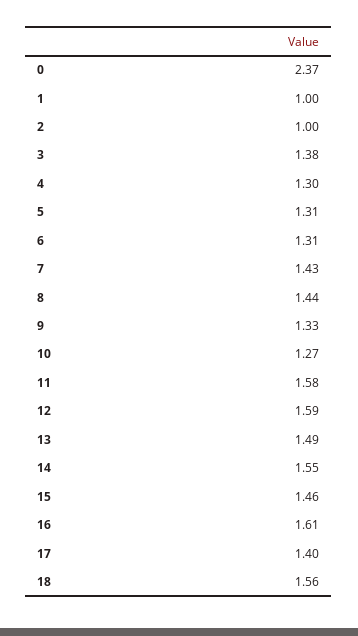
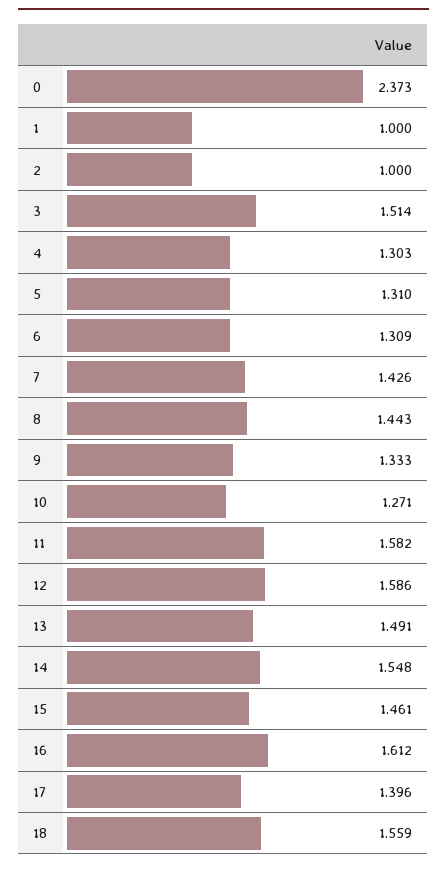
  {
    "0": 2.373,
    "1": 1,
    "2": 1,
-   "3": 1.38,
+   "3": 1.514,
    "4": 1.303,
    "5": 1.31,
    "6": 1.309,
    "7": 1.426,
    "8": 1.443,
    "9": 1.333,
    "10": 1.271,
    "11": 1.582,
    "12": 1.586,
    "13": 1.491,
    "14": 1.548,
    "15": 1.461,
    "16": 1.612,
    "17": 1.396,
    "18": 1.559
  }

